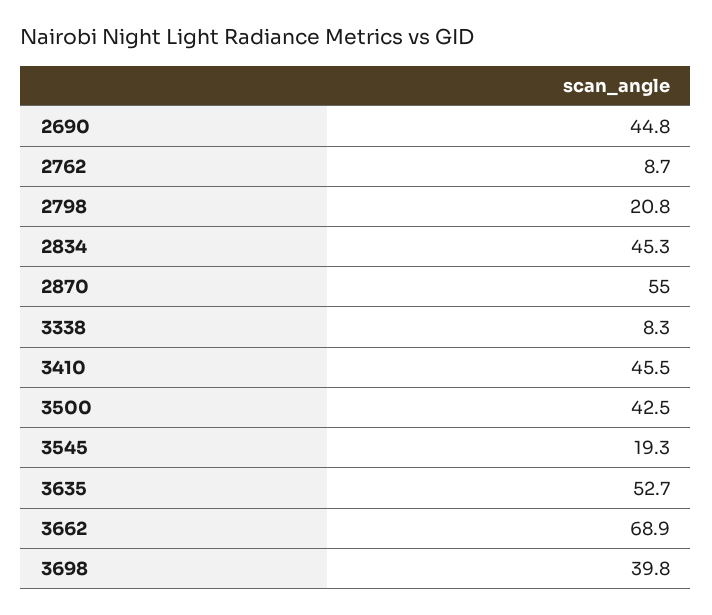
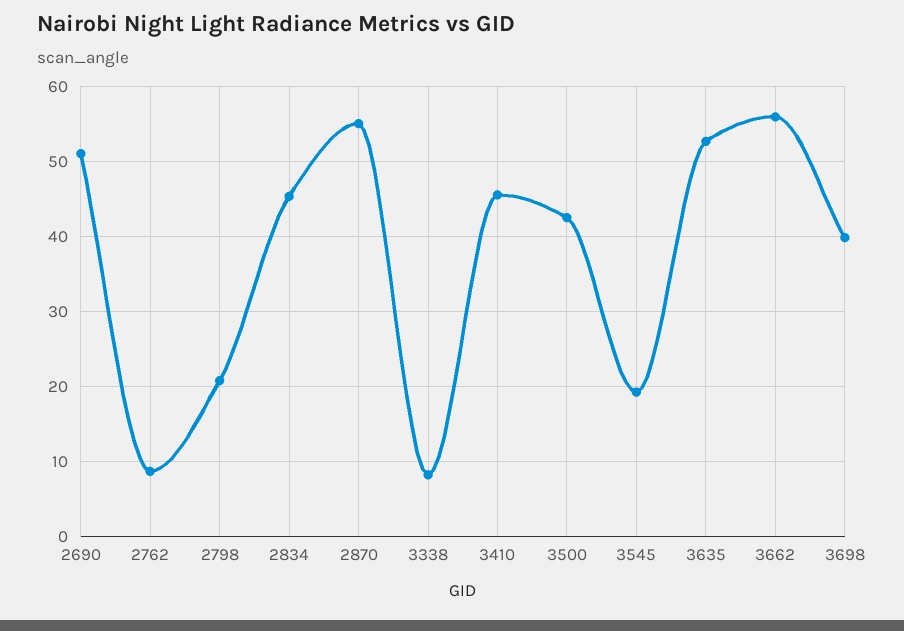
  {
-   "2690": 44.8,
+   "2690": 51,
    "2762": 8.7,
    "2798": 20.8,
    "2834": 45.3,
    "2870": 55,
    "3338": 8.3,
    "3410": 45.5,
    "3500": 42.5,
    "3545": 19.3,
    "3635": 52.7,
-   "3662": 68.9,
+   "3662": 56,
    "3698": 39.8
  }

